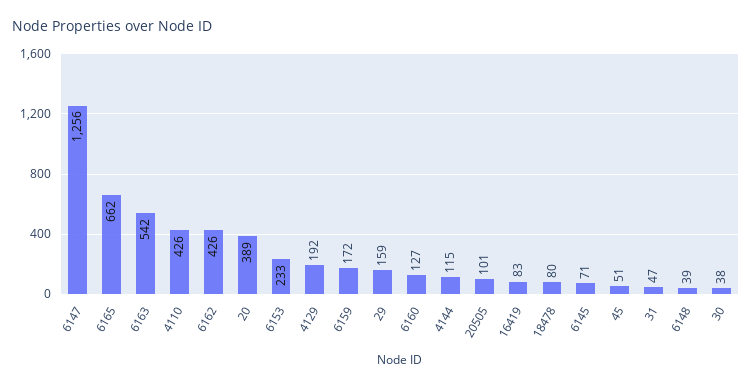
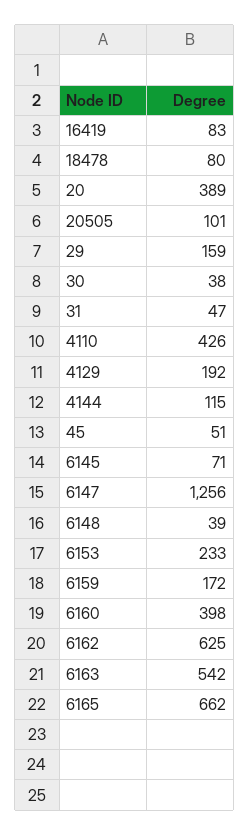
  {
    "6147": 1256,
    "6165": 662,
    "6163": 542,
    "4110": 426,
-   "6162": 426,
+   "6162": 625,
    "20": 389,
    "6153": 233,
    "4129": 192,
    "6159": 172,
    "29": 159,
-   "6160": 127,
+   "6160": 398,
    "4144": 115,
    "20505": 101,
    "16419": 83,
    "18478": 80,
    "6145": 71,
    "45": 51,
    "31": 47,
    "6148": 39,
    "30": 38
  }

